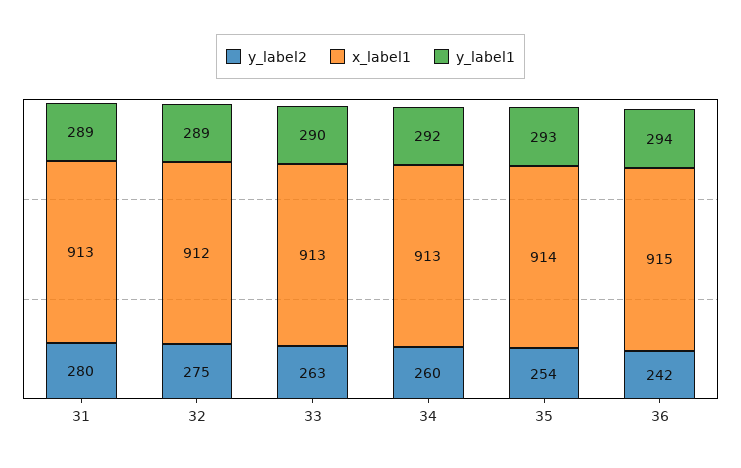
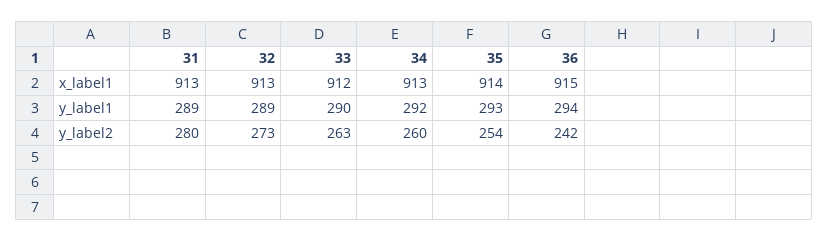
  {
    "y_label2": {
      "31": 280,
-     "32": 275,
+     "32": 273,
      "33": 263,
      "34": 260,
      "35": 254,
      "36": 242
    },
    "x_label1": {
      "31": 913,
-     "32": 912,
+     "32": 913,
-     "33": 913,
+     "33": 912,
      "34": 913,
      "35": 914,
      "36": 915
    },
    "y_label1": {
      "31": 289,
      "32": 289,
      "33": 290,
      "34": 292,
      "35": 293,
      "36": 294
    }
  }

